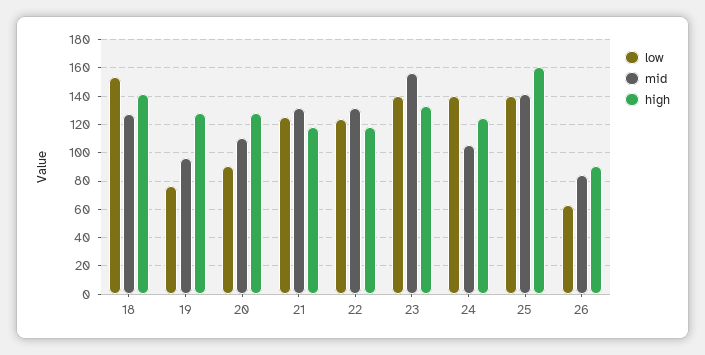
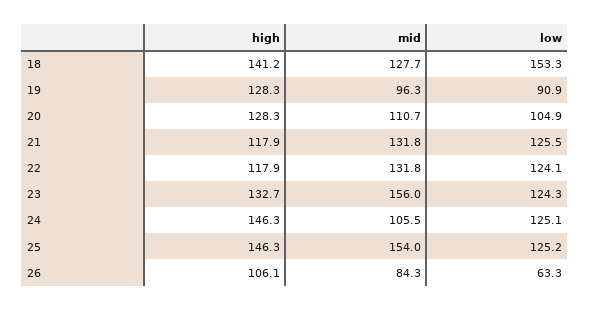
  {
    "low": {
      "18": 153.3,
-     "19": 75,
+     "19": 90.9,
-     "20": 90,
+     "20": 104.9,
      "21": 125.5,
      "22": 124.1,
-     "23": 140,
+     "23": 124.3,
-     "24": 140,
+     "24": 125.1,
-     "25": 140,
+     "25": 125.2,
      "26": 63.3
    },
    "mid": {
      "18": 127.7,
      "19": 96.3,
      "20": 110.7,
      "21": 131.8,
      "22": 131.8,
      "23": 156,
      "24": 105.5,
-     "25": 140,
+     "25": 154,
      "26": 84.3
    },
    "high": {
      "18": 141.2,
      "19": 128.3,
      "20": 128.3,
      "21": 117.9,
      "22": 117.9,
      "23": 132.7,
-     "24": 125,
+     "24": 146.3,
-     "25": 160,
+     "25": 146.3,
-     "26": 90
+     "26": 106.1
    }
  }

